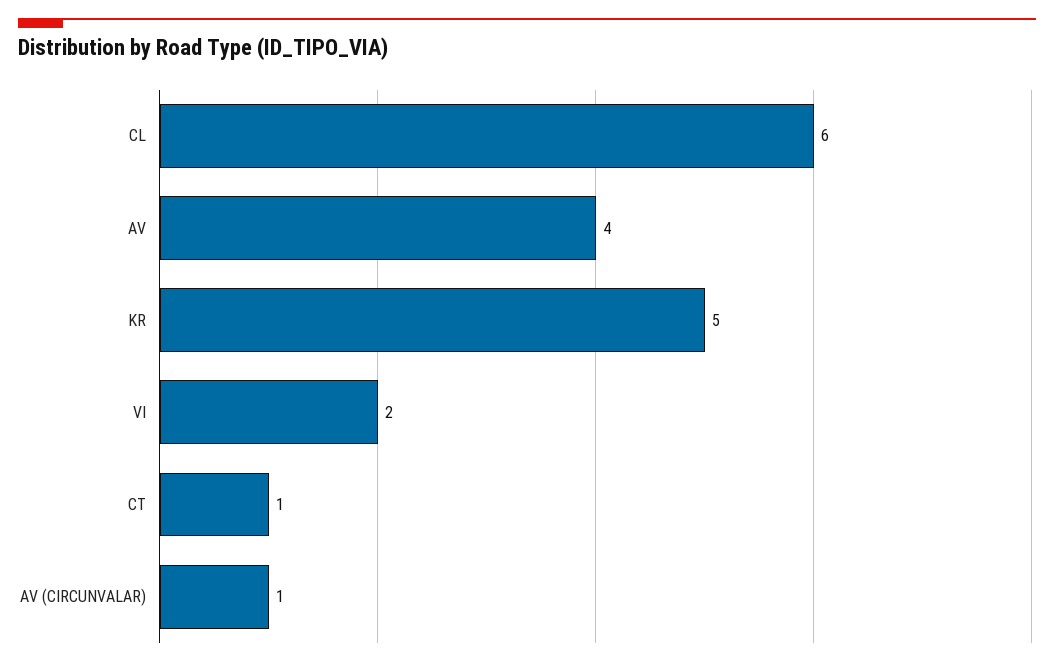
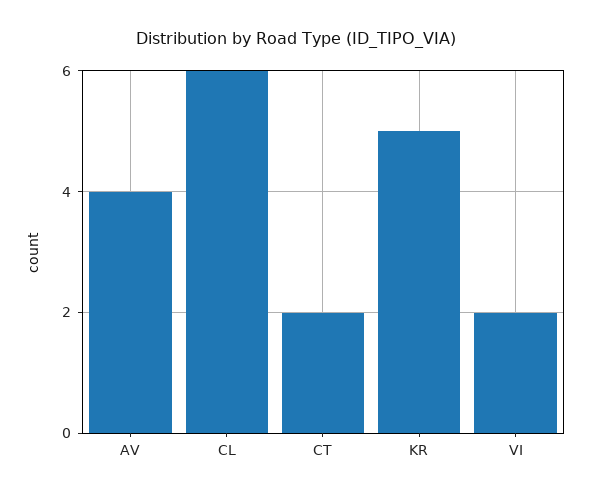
  {
    "CL": 6,
    "AV": 4,
    "KR": 5,
    "VI": 2,
-   "CT": 1,
+   "CT": 2
-   "AV (CIRCUNVALAR)": 1
  }

